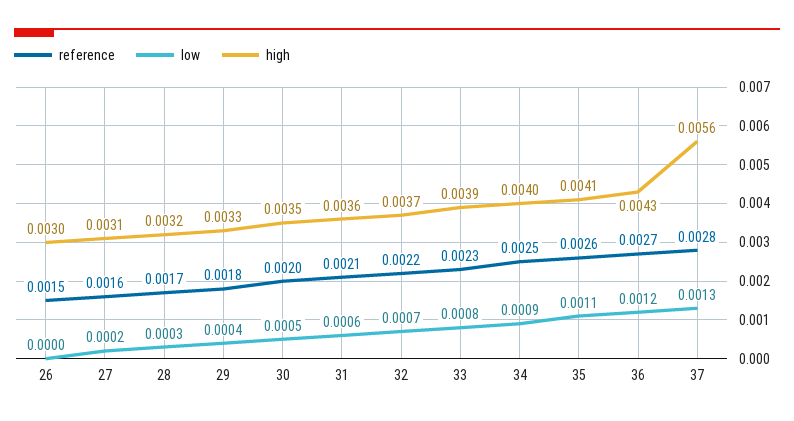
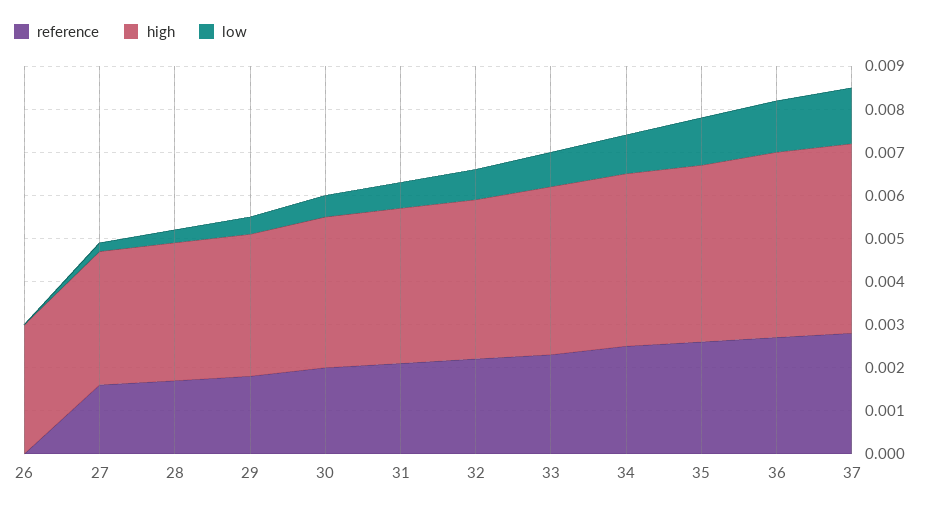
  {
    "reference": {
-     "26": 0.0015,
+     "26": 0,
      "27": 0.0016,
      "28": 0.0017,
      "29": 0.0018,
      "30": 0.002,
      "31": 0.0021,
      "32": 0.0022,
      "33": 0.0023,
      "34": 0.0025,
      "35": 0.0026,
      "36": 0.0027,
      "37": 0.0028
    },
    "low": {
      "26": 0,
      "27": 0.0002,
      "28": 0.0003,
      "29": 0.0004,
      "30": 0.0005,
      "31": 0.0006,
      "32": 0.0007,
      "33": 0.0008,
      "34": 0.0009,
      "35": 0.0011,
      "36": 0.0012,
      "37": 0.0013
    },
    "high": {
      "26": 0.003,
      "27": 0.0031,
      "28": 0.0032,
      "29": 0.0033,
      "30": 0.0035,
      "31": 0.0036,
      "32": 0.0037,
      "33": 0.0039,
      "34": 0.004,
      "35": 0.0041,
      "36": 0.0043,
-     "37": 0.0056
+     "37": 0.0045
    }
  }

